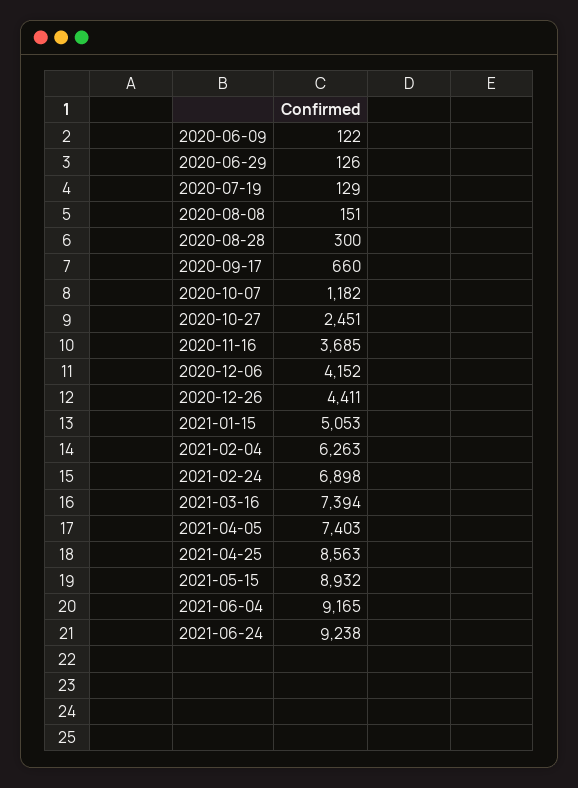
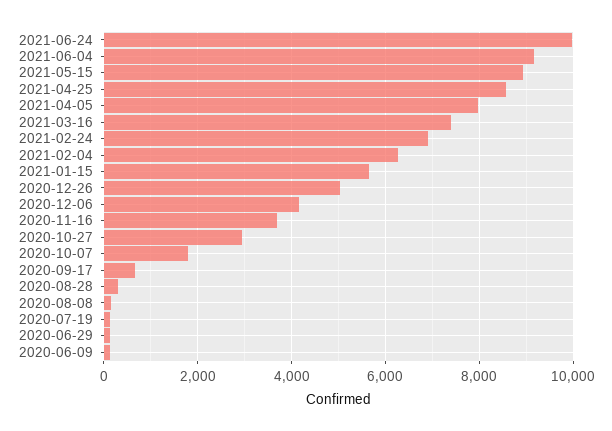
  {
    "2020-06-09": 122,
    "2020-06-29": 126,
    "2020-07-19": 129,
    "2020-08-08": 151,
    "2020-08-28": 300,
    "2020-09-17": 660,
-   "2020-10-07": 1182,
+   "2020-10-07": 1800,
-   "2020-10-27": 2451,
+   "2020-10-27": 3000,
    "2020-11-16": 3685,
    "2020-12-06": 4152,
-   "2020-12-26": 4411,
+   "2020-12-26": 5000,
-   "2021-01-15": 5053,
+   "2021-01-15": 5600,
    "2021-02-04": 6263,
    "2021-02-24": 6898,
    "2021-03-16": 7394,
-   "2021-04-05": 7403,
+   "2021-04-05": 8000,
    "2021-04-25": 8563,
    "2021-05-15": 8932,
    "2021-06-04": 9165,
-   "2021-06-24": 9238
+   "2021-06-24": 10000
  }

